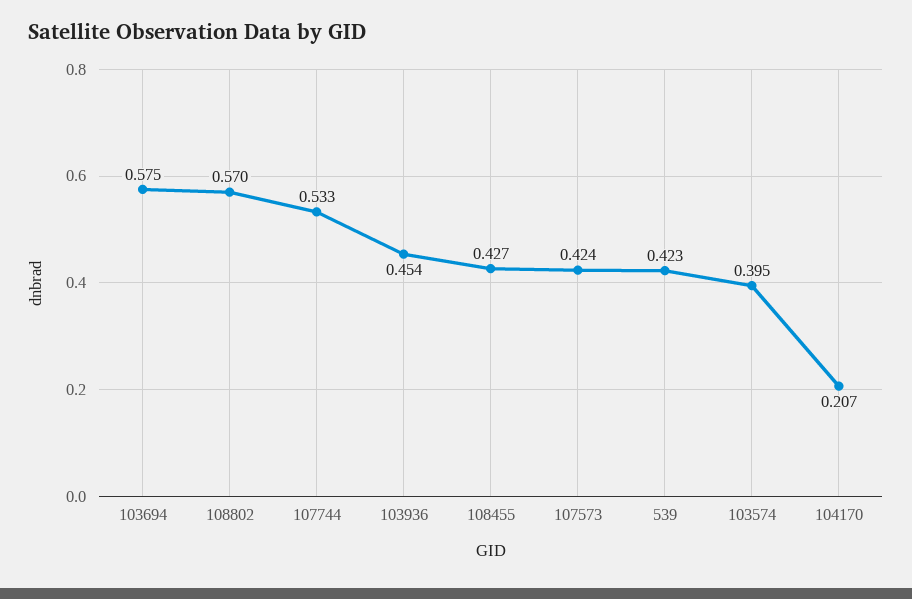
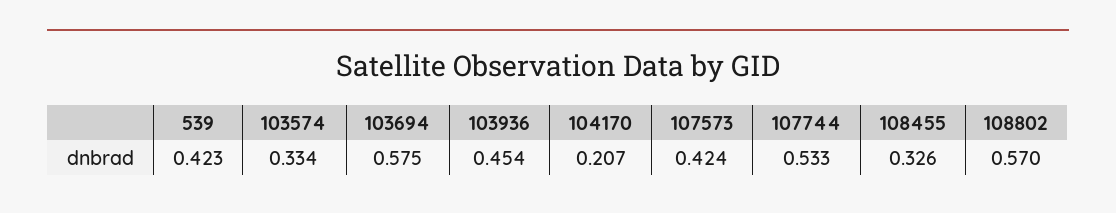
  {
    "103694": 0.575,
    "108802": 0.57,
    "107744": 0.533,
    "103936": 0.454,
-   "108455": 0.427,
+   "108455": 0.326,
    "107573": 0.424,
    "539": 0.423,
-   "103574": 0.395,
+   "103574": 0.334,
    "104170": 0.207
  }

